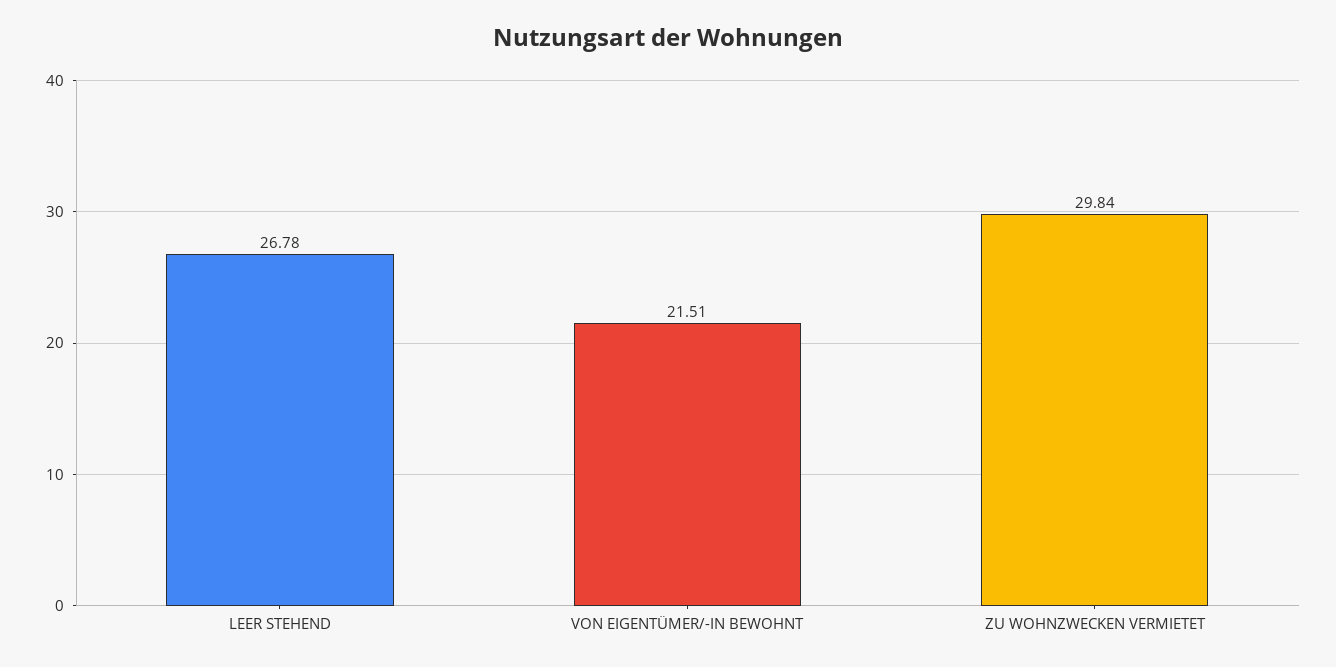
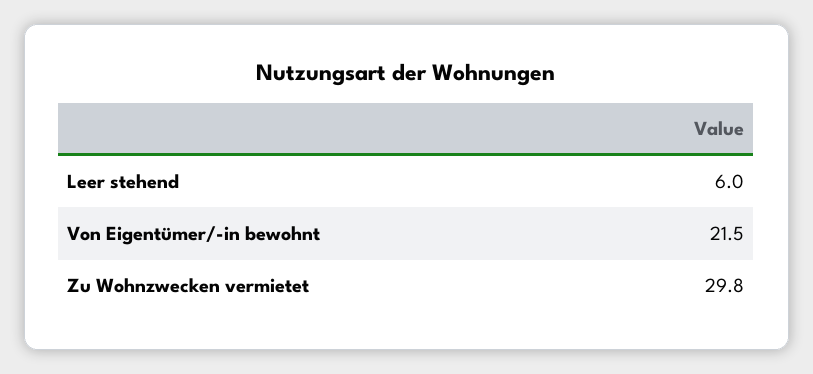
  {
-   "LEER STEHEND": 26.78,
+   "LEER STEHEND": 6,
    "VON EIGENTÜMER/-IN BEWOHNT": 21.51,
    "ZU WOHNZWECKEN VERMIETET": 29.84
  }

